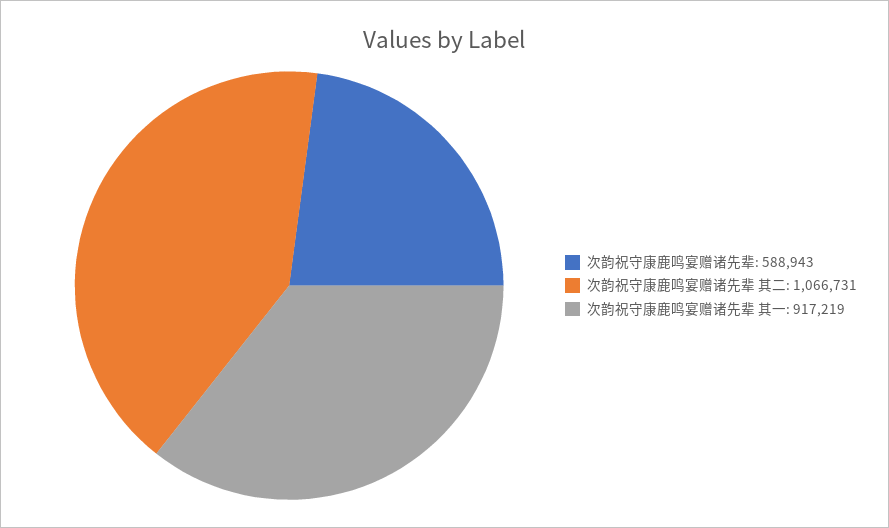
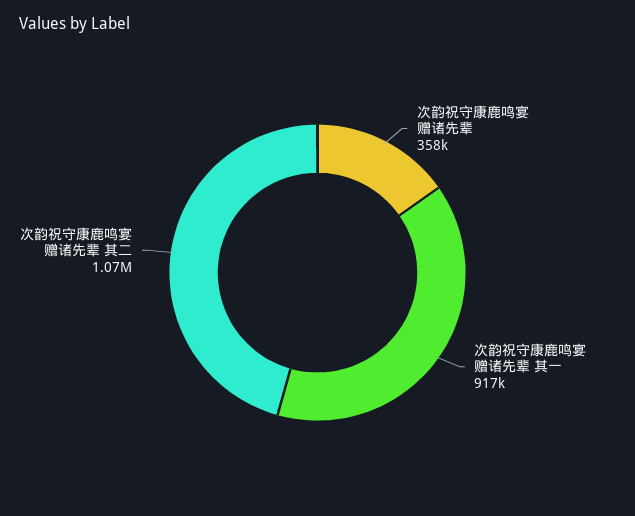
  {
-   "次韵祝守康鹿鸣宴赠诸先辈": 588943,
+   "次韵祝守康鹿鸣宴赠诸先辈": 358000,
    "次韵祝守康鹿鸣宴赠诸先辈 其二": 1066731,
    "次韵祝守康鹿鸣宴赠诸先辈 其一": 917219
  }

